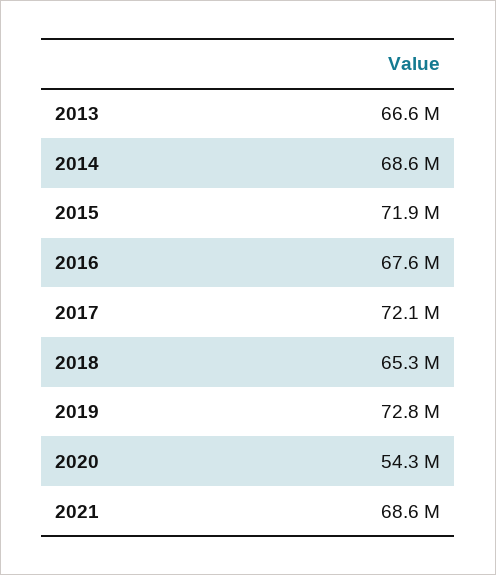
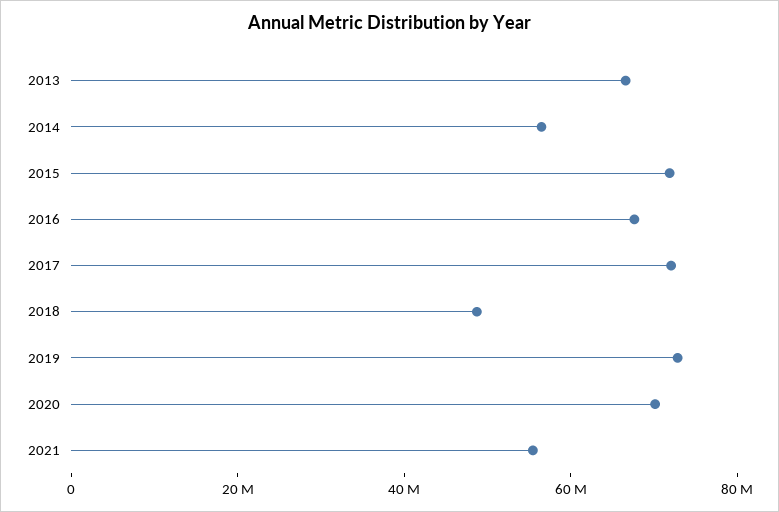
  {
    "2013": 66600000,
-   "2014": 68600000,
+   "2014": 55000000,
    "2015": 71900000,
    "2016": 67600000,
    "2017": 72100000,
-   "2018": 65300000,
+   "2018": 50000000,
    "2019": 72800000,
-   "2020": 54300000,
+   "2020": 70000000,
-   "2021": 68600000
+   "2021": 55000000
  }

